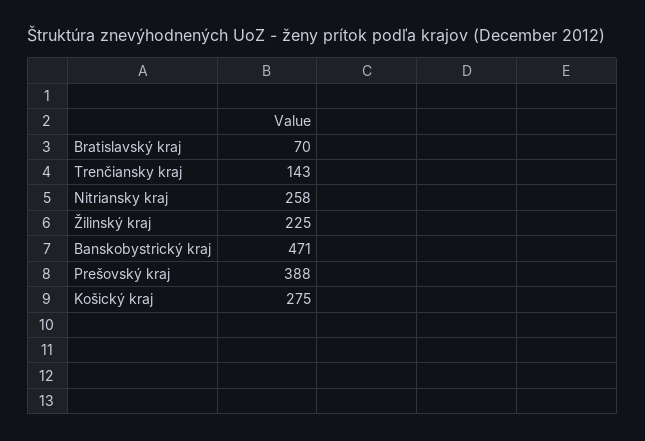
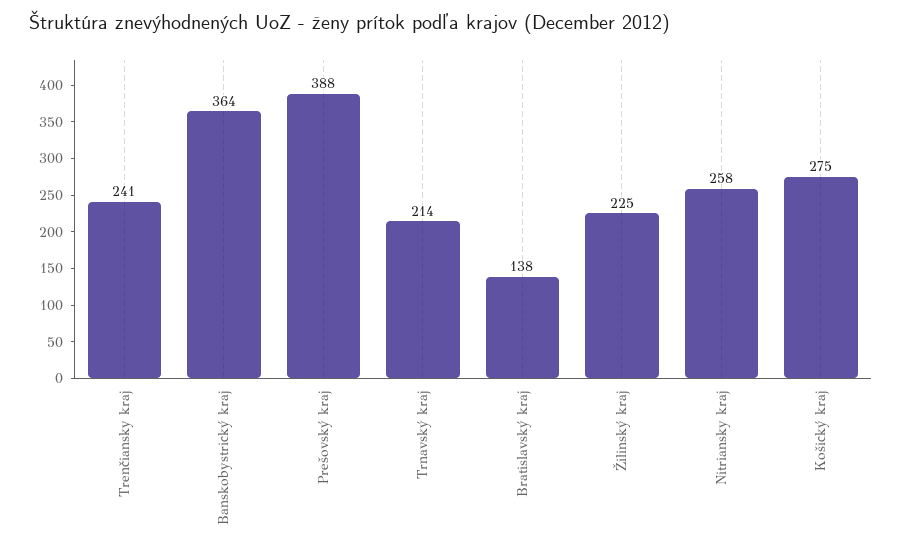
  {
-   "Bratislavský kraj": 70,
+   "Bratislavský kraj": 138,
-   "Trenčiansky kraj": 143,
+   "Trenčiansky kraj": 241,
    "Nitriansky kraj": 258,
    "Žilinský kraj": 225,
-   "Banskobystrický kraj": 471,
+   "Banskobystrický kraj": 364,
    "Prešovský kraj": 388,
-   "Košický kraj": 275
+   "Košický kraj": 275,
+   "Trnavský kraj": 214
  }

